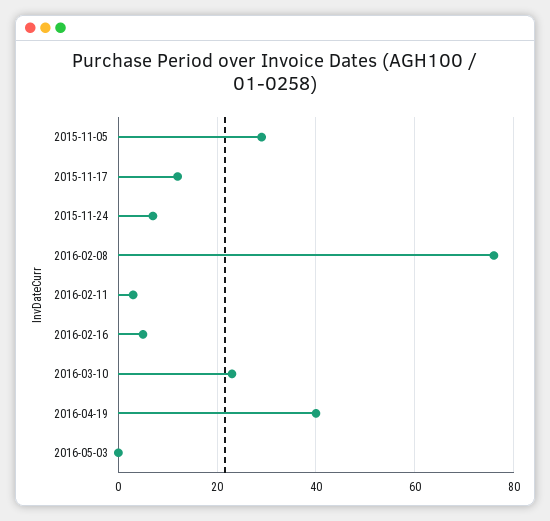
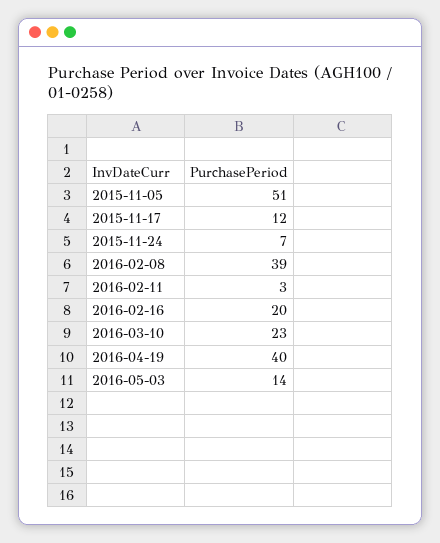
  {
-   "2015-11-05": 30,
+   "2015-11-05": 51,
    "2015-11-17": 12,
    "2015-11-24": 7,
-   "2016-02-08": 75,
+   "2016-02-08": 39,
    "2016-02-11": 3,
-   "2016-02-16": 5,
+   "2016-02-16": 20,
    "2016-03-10": 23,
    "2016-04-19": 40,
-   "2016-05-03": 0
+   "2016-05-03": 14
  }

